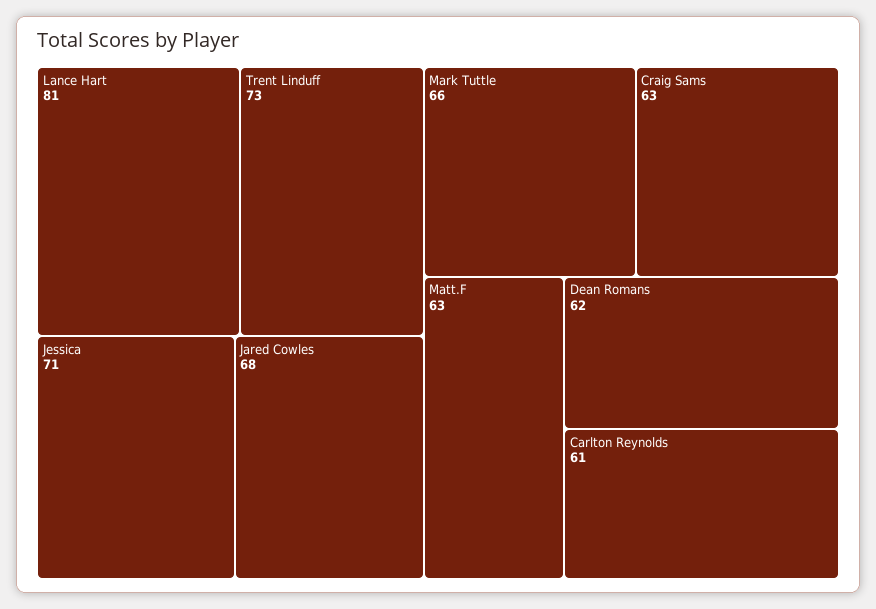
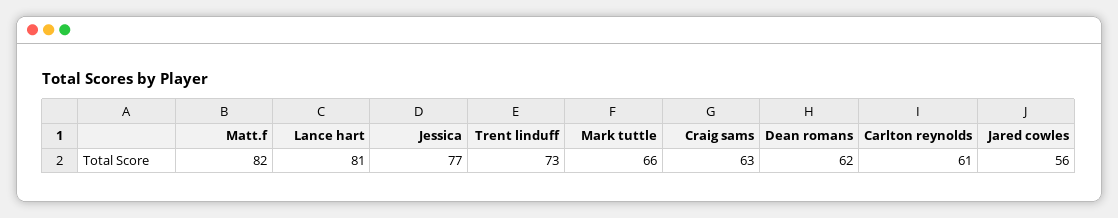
  {
    "Lance Hart": 81,
    "Trent Linduff": 73,
-   "Jessica": 71,
+   "Jessica": 77,
-   "Jared Cowles": 68,
+   "Jared Cowles": 56,
    "Mark Tuttle": 66,
    "Craig Sams": 63,
-   "Matt.F": 63,
+   "Matt.F": 82,
    "Dean Romans": 62,
    "Carlton Reynolds": 61
  }

